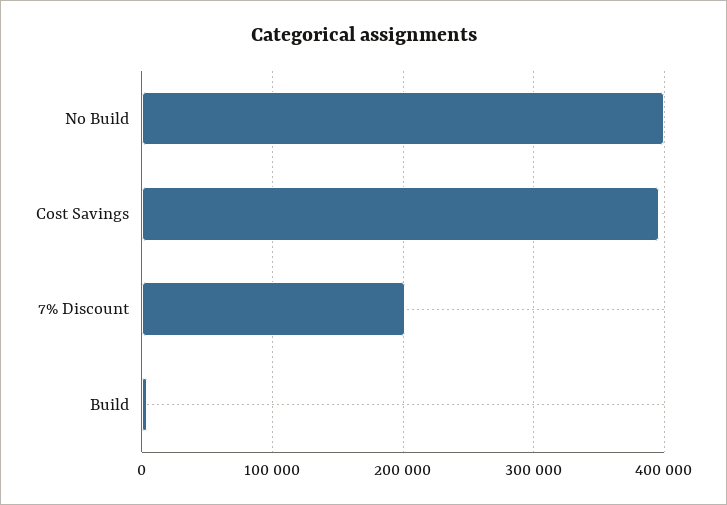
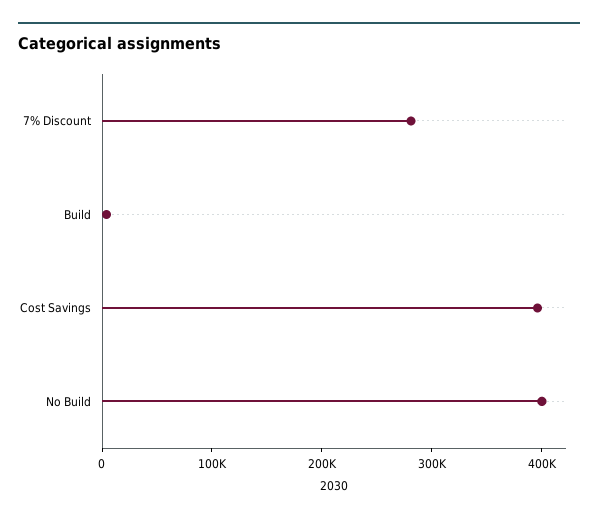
  {
    "No Build": 400000,
    "Cost Savings": 400000,
-   "7% Discount": 200000,
+   "7% Discount": 280000,
    "Build": 0
  }

